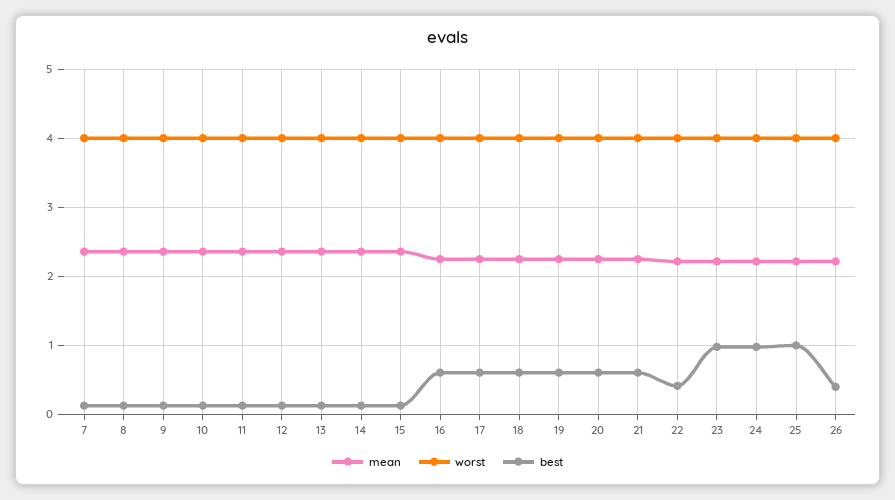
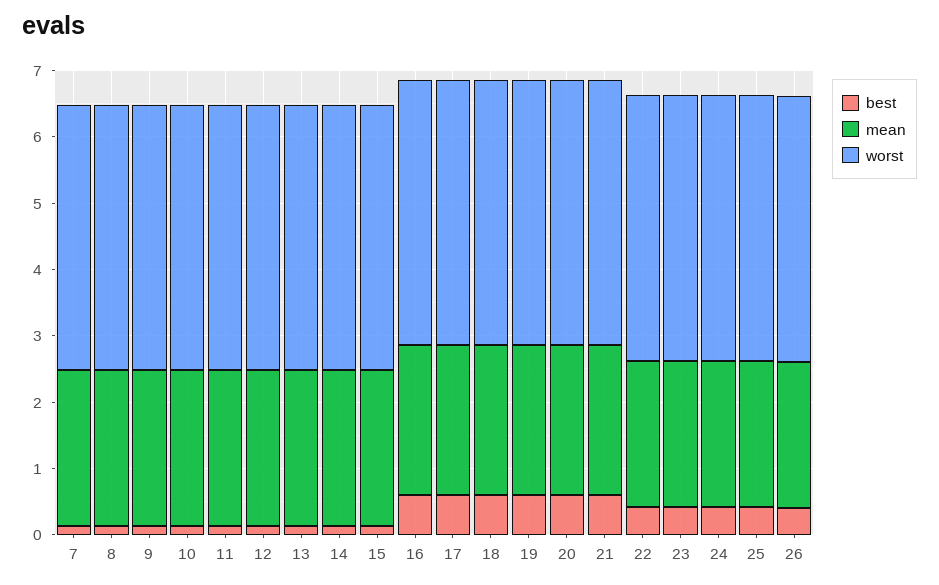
  {
    "mean": {
      "7": 2.4,
      "8": 2.4,
      "9": 2.4,
      "10": 2.4,
      "11": 2.4,
      "12": 2.4,
      "13": 2.4,
      "14": 2.4,
      "15": 2.4,
      "16": 2.2,
      "17": 2.2,
      "18": 2.2,
      "19": 2.2,
      "20": 2.2,
      "21": 2.2,
      "22": 2.2,
      "23": 2.2,
      "24": 2.2,
      "25": 2.2,
      "26": 2.2
    },
    "worst": {
      "7": 4,
      "8": 4,
      "9": 4,
      "10": 4,
      "11": 4,
      "12": 4,
      "13": 4,
      "14": 4,
      "15": 4,
      "16": 4,
      "17": 4,
      "18": 4,
      "19": 4,
      "20": 4,
      "21": 4,
      "22": 4,
      "23": 4,
      "24": 4,
      "25": 4,
      "26": 4
    },
    "best": {
      "7": 0.1,
      "8": 0.1,
      "9": 0.1,
      "10": 0.1,
      "11": 0.1,
      "12": 0.1,
      "13": 0.1,
      "14": 0.1,
      "15": 0.1,
      "16": 0.6,
      "17": 0.6,
      "18": 0.6,
      "19": 0.6,
      "20": 0.6,
      "21": 0.6,
      "22": 0.4,
-     "23": 1,
+     "23": 0.4,
-     "24": 1,
+     "24": 0.4,
-     "25": 1,
+     "25": 0.4,
      "26": 0.4
    }
  }

